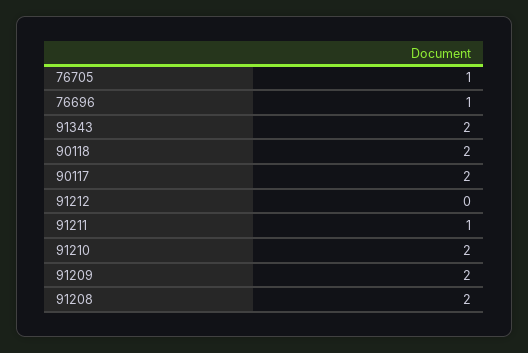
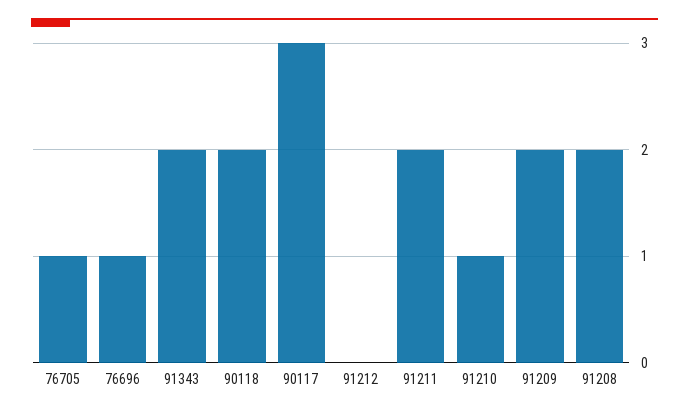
  {
    "76705": 1,
    "76696": 1,
    "91343": 2,
    "90118": 2,
-   "90117": 2,
+   "90117": 3,
    "91212": 0,
-   "91211": 1,
+   "91211": 2,
-   "91210": 2,
+   "91210": 1,
    "91209": 2,
    "91208": 2
  }

